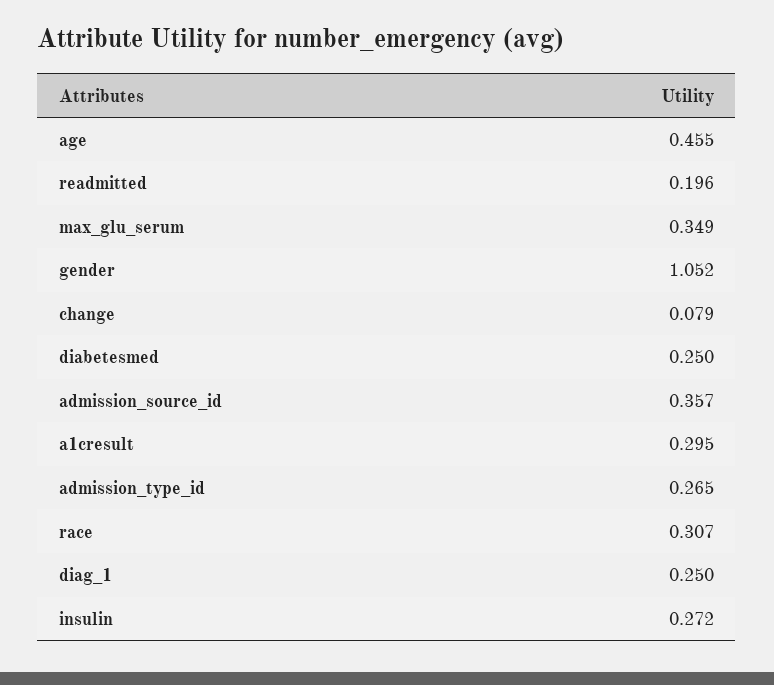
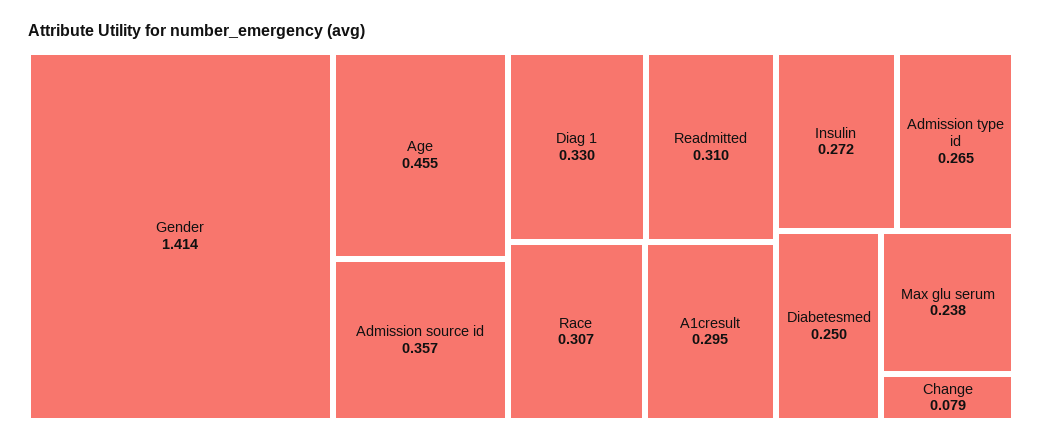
  {
    "age": 0.455,
-   "readmitted": 0.196,
+   "readmitted": 0.31,
-   "max_glu_serum": 0.349,
+   "max_glu_serum": 0.238,
-   "gender": 1.052,
+   "gender": 1.414,
    "change": 0.079,
    "diabetesmed": 0.25,
    "admission_source_id": 0.357,
    "a1cresult": 0.295,
    "admission_type_id": 0.265,
    "race": 0.307,
-   "diag_1": 0.25,
+   "diag_1": 0.33,
    "insulin": 0.272
  }

